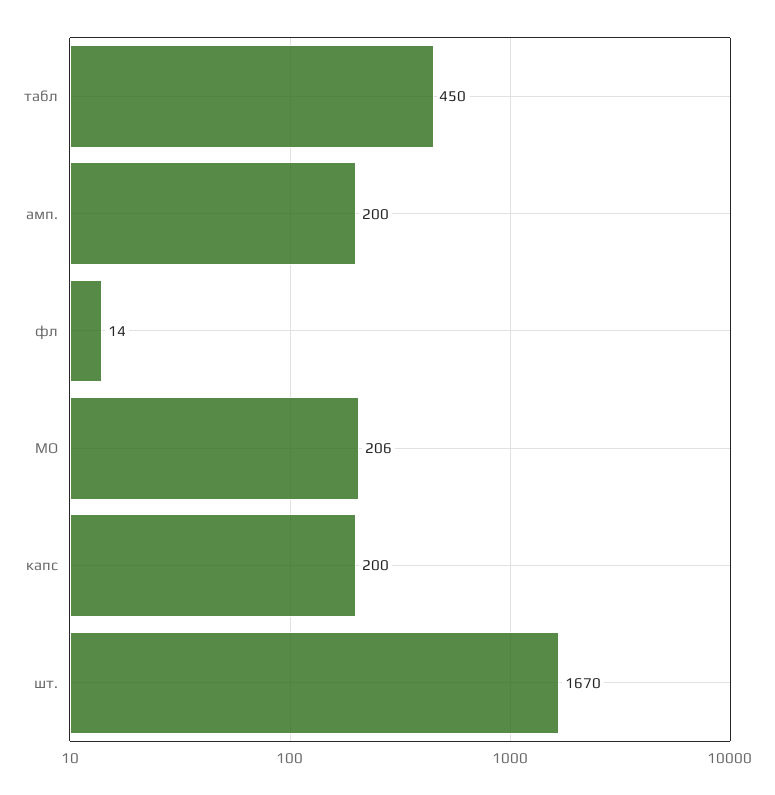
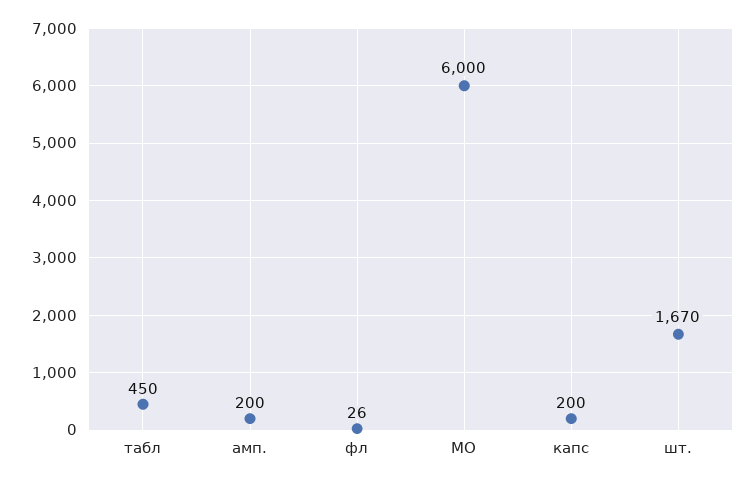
  {
    "табл": 450,
    "амп.": 200,
-   "фл": 14,
+   "фл": 26,
-   "МО": 206,
+   "МО": 6000,
    "капс": 200,
    "шт.": 1670
  }

